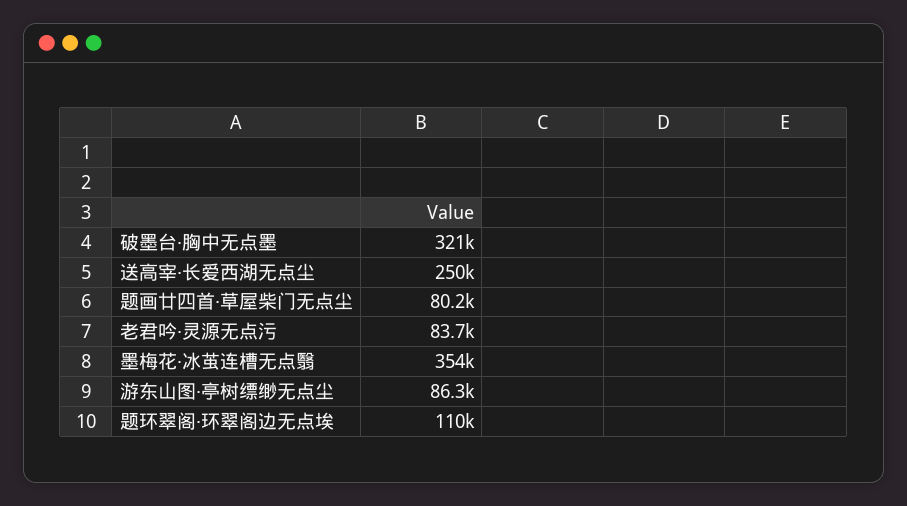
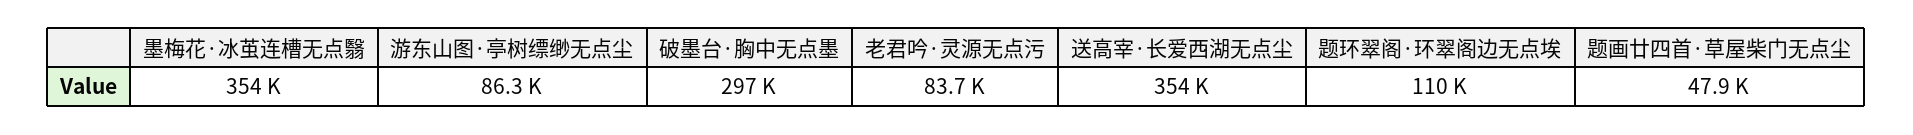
  {
-   "破墨台·胸中无点墨": 321000,
+   "破墨台·胸中无点墨": 297000,
-   "送高宰·长爱西湖无点尘": 250000,
+   "送高宰·长爱西湖无点尘": 354000,
-   "题画廿四首·草屋柴门无点尘": 80200,
+   "题画廿四首·草屋柴门无点尘": 47900,
    "老君吟·灵源无点污": 83700,
    "墨梅花·冰茧连槽无点翳": 354000,
    "游东山图·亭树缥缈无点尘": 86300,
    "题环翠阁·环翠阁边无点埃": 110000
  }

